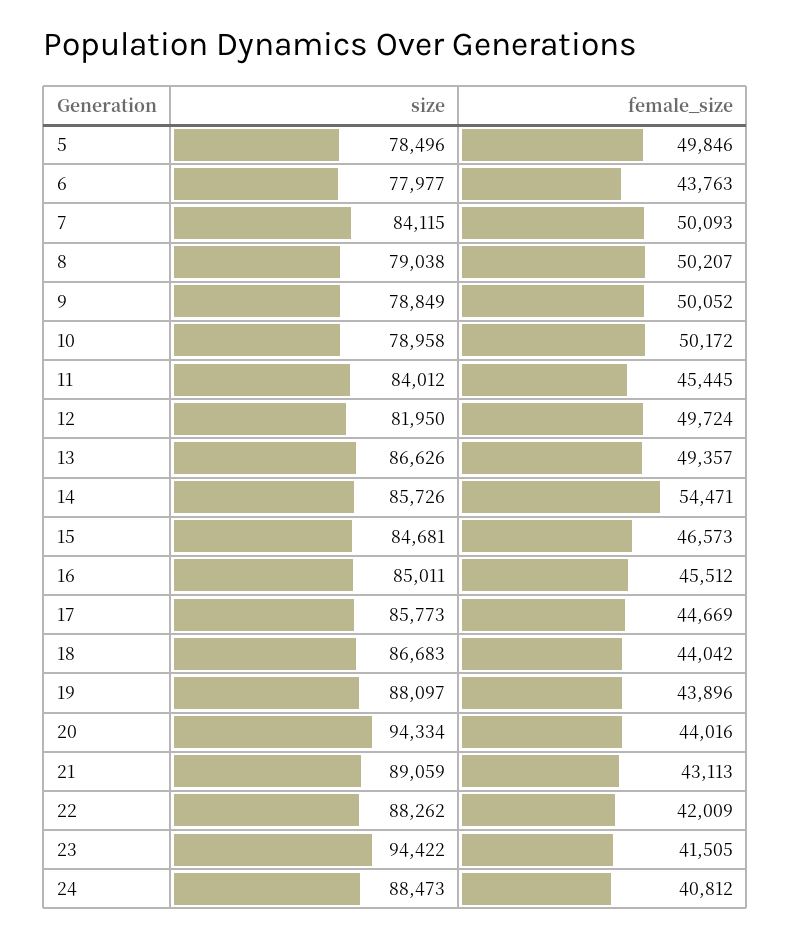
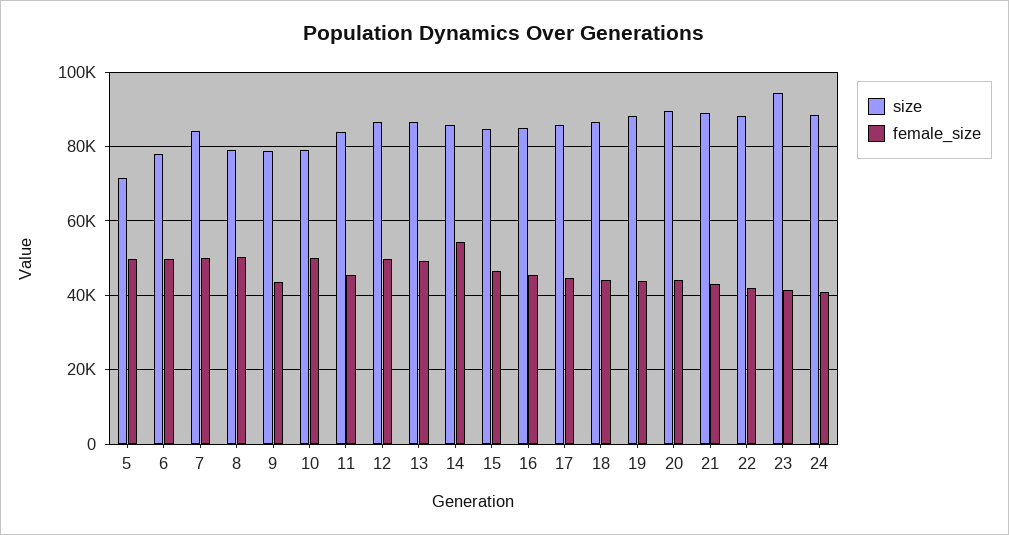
  {
    "size": {
-     "5": 78496,
+     "5": 72000,
      "6": 77977,
      "7": 84115,
      "8": 79038,
      "9": 78849,
      "10": 78958,
      "11": 84012,
-     "12": 81950,
+     "12": 86000,
      "13": 86626,
      "14": 85726,
      "15": 84681,
      "16": 85011,
      "17": 85773,
      "18": 86683,
      "19": 88097,
-     "20": 94334,
+     "20": 90000,
      "21": 89059,
      "22": 88262,
      "23": 94422,
      "24": 88473
    },
    "female_size": {
      "5": 49846,
-     "6": 43763,
+     "6": 50000,
      "7": 50093,
      "8": 50207,
-     "9": 50052,
+     "9": 44000,
      "10": 50172,
      "11": 45445,
      "12": 49724,
      "13": 49357,
      "14": 54471,
      "15": 46573,
      "16": 45512,
      "17": 44669,
      "18": 44042,
      "19": 43896,
      "20": 44016,
      "21": 43113,
      "22": 42009,
      "23": 41505,
      "24": 40812
    }
  }

